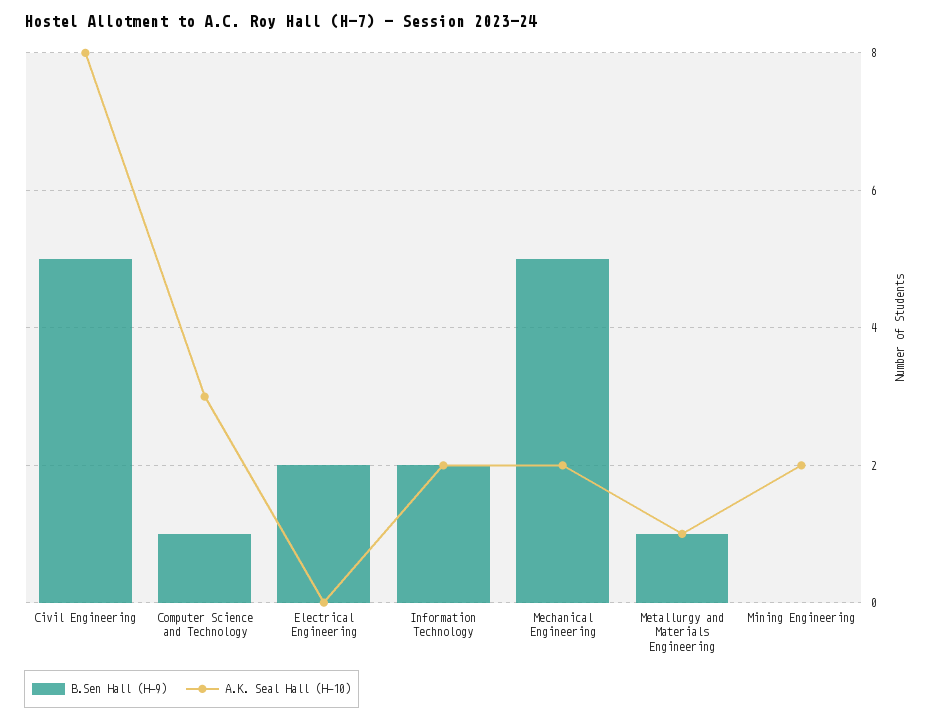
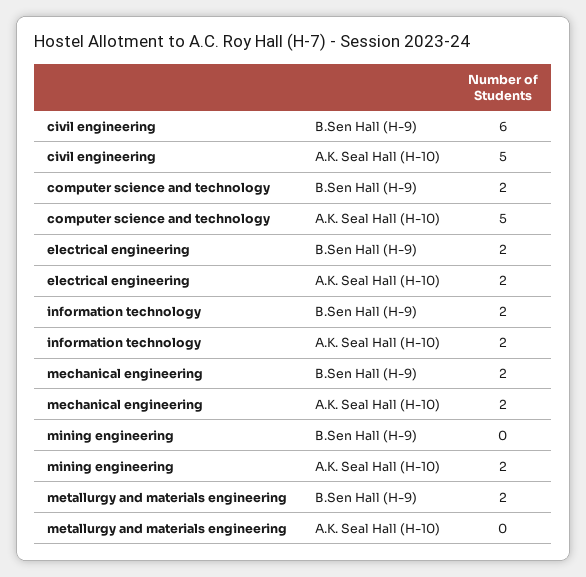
  {
    "B.Sen Hall (H-9)": {
-     "Civil Engineering": 5,
+     "Civil Engineering": 6,
-     "Computer Science and Technology": 1,
+     "Computer Science and Technology": 2,
      "Electrical Engineering": 2,
      "Information Technology": 2,
-     "Mechanical Engineering": 5,
+     "Mechanical Engineering": 2,
-     "Metallurgy and Materials Engineering": 1,
+     "Metallurgy and Materials Engineering": 2,
      "Mining Engineering": 0
    },
    "A.K. Seal Hall (H-10)": {
-     "Civil Engineering": 8,
+     "Civil Engineering": 5,
-     "Computer Science and Technology": 3,
+     "Computer Science and Technology": 5,
-     "Electrical Engineering": 0,
+     "Electrical Engineering": 2,
      "Information Technology": 2,
      "Mechanical Engineering": 2,
-     "Metallurgy and Materials Engineering": 1,
+     "Metallurgy and Materials Engineering": 0,
      "Mining Engineering": 2
    }
  }

